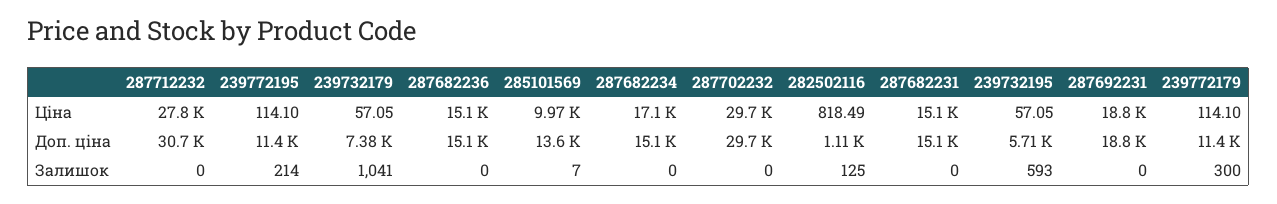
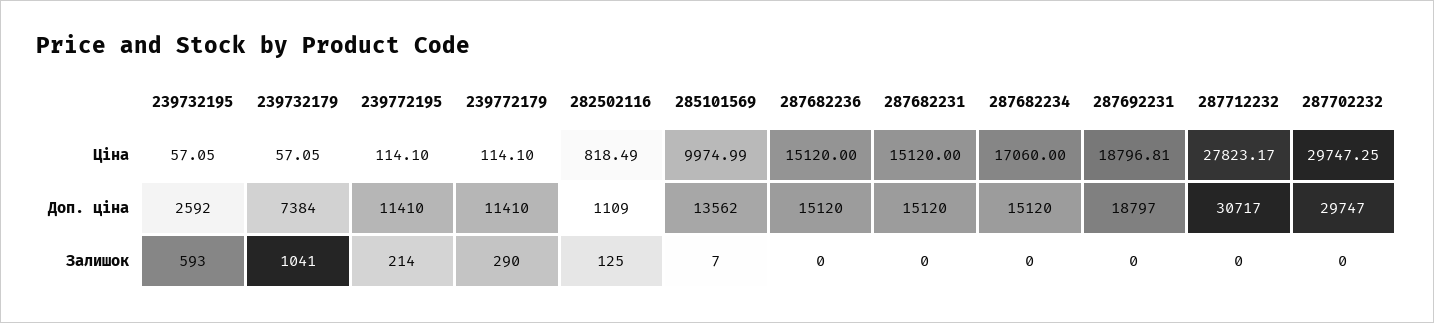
  {
    "287712232": {
      "Ціна": 27823.17,
      "Доп. ціна": 30717,
      "Залишок": 0
    },
    "239772195": {
      "Ціна": 114.1,
      "Доп. ціна": 11410,
      "Залишок": 214
    },
    "239732179": {
      "Ціна": 57.05,
      "Доп. ціна": 7384,
      "Залишок": 1041
    },
    "287682236": {
      "Ціна": 15120,
      "Доп. ціна": 15120,
      "Залишок": 0
    },
    "285101569": {
      "Ціна": 9974.99,
      "Доп. ціна": 13562,
      "Залишок": 7
    },
    "287682234": {
      "Ціна": 17060,
      "Доп. ціна": 15120,
      "Залишок": 0
    },
    "287702232": {
      "Ціна": 29747.25,
      "Доп. ціна": 29747,
      "Залишок": 0
    },
    "282502116": {
      "Ціна": 818.49,
      "Доп. ціна": 1109,
      "Залишок": 125
    },
    "287682231": {
      "Ціна": 15120,
      "Доп. ціна": 15120,
      "Залишок": 0
    },
    "239732195": {
      "Ціна": 57.05,
-     "Доп. ціна": 5710,
+     "Доп. ціна": 2592,
      "Залишок": 593
    },
    "287692231": {
      "Ціна": 18796.81,
      "Доп. ціна": 18797,
      "Залишок": 0
    },
    "239772179": {
      "Ціна": 114.1,
      "Доп. ціна": 11410,
-     "Залишок": 300
+     "Залишок": 290
    }
  }

